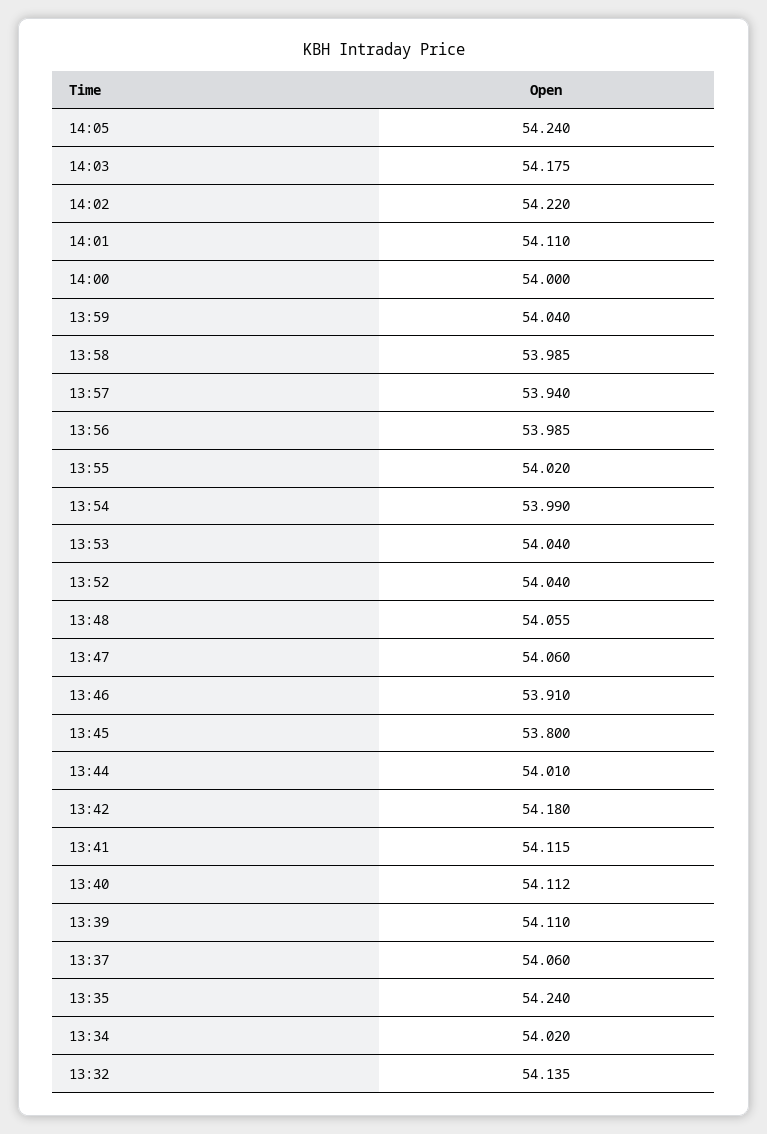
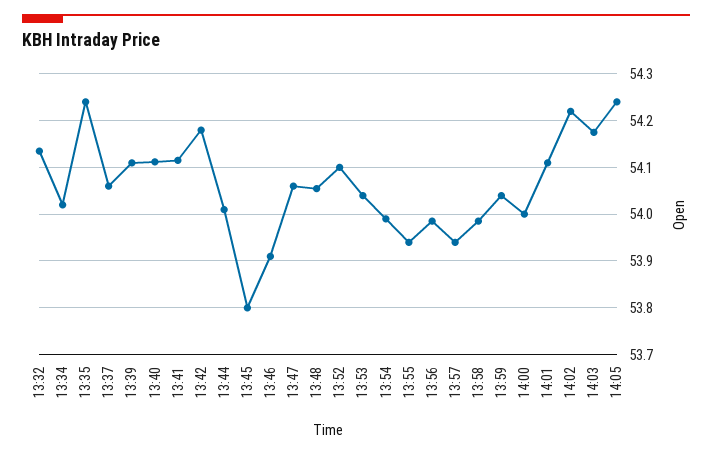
  {
    "14:05": 54.24,
    "14:03": 54.175,
    "14:02": 54.22,
    "14:01": 54.11,
    "14:00": 54,
    "13:59": 54.04,
    "13:58": 53.985,
    "13:57": 53.94,
    "13:56": 53.985,
-   "13:55": 54.02,
+   "13:55": 53.94,
    "13:54": 53.99,
    "13:53": 54.04,
-   "13:52": 54.04,
+   "13:52": 54.1,
    "13:48": 54.055,
    "13:47": 54.06,
    "13:46": 53.91,
    "13:45": 53.8,
    "13:44": 54.01,
    "13:42": 54.18,
    "13:41": 54.115,
    "13:40": 54.112,
    "13:39": 54.11,
    "13:37": 54.06,
    "13:35": 54.24,
    "13:34": 54.02,
    "13:32": 54.135
  }

